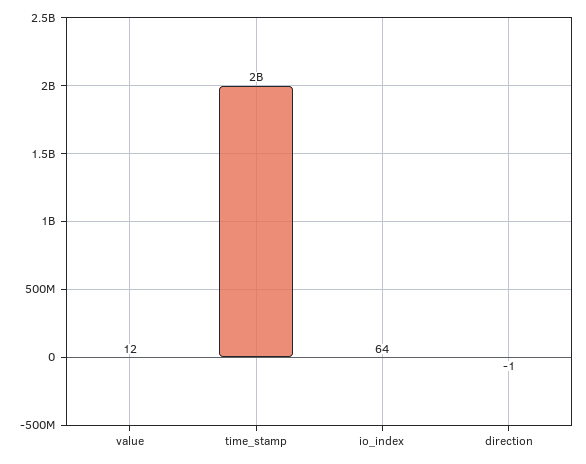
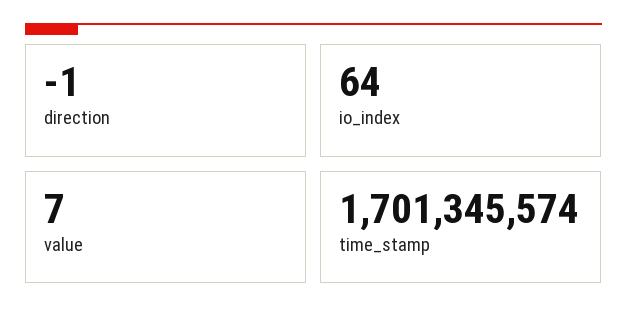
  {
-   "value": 12,
+   "value": 7,
-   "time_stamp": 2000000000,
+   "time_stamp": 1701345574,
    "io_index": 64,
    "direction": -1
  }

